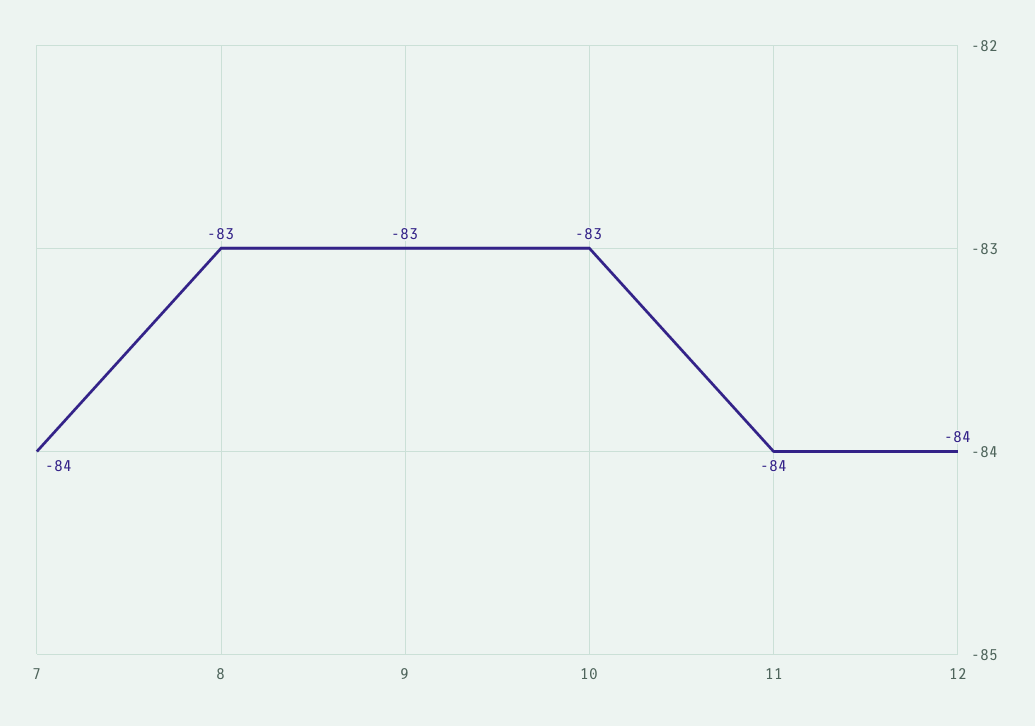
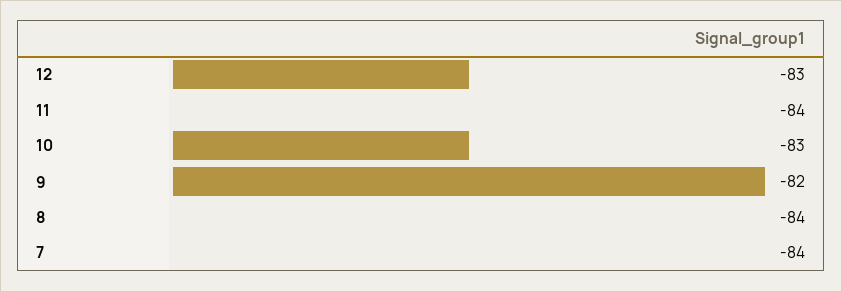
  {
    "7": -84,
-   "8": -83,
+   "8": -84,
-   "9": -83,
+   "9": -82,
    "10": -83,
    "11": -84,
-   "12": -84
+   "12": -83
  }

